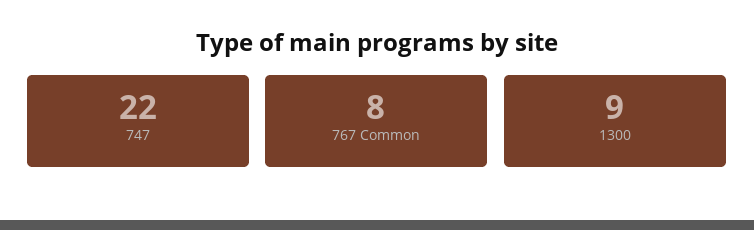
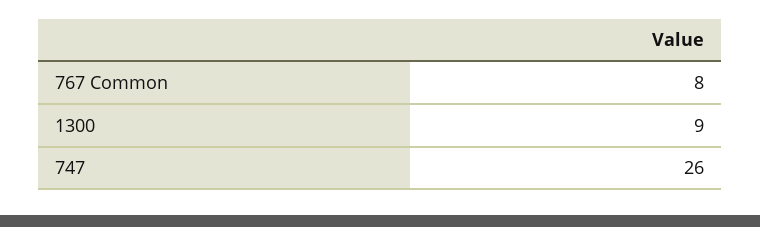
  {
-   "747": 22,
+   "747": 26,
    "767 Common": 8,
    "1300": 9
  }

